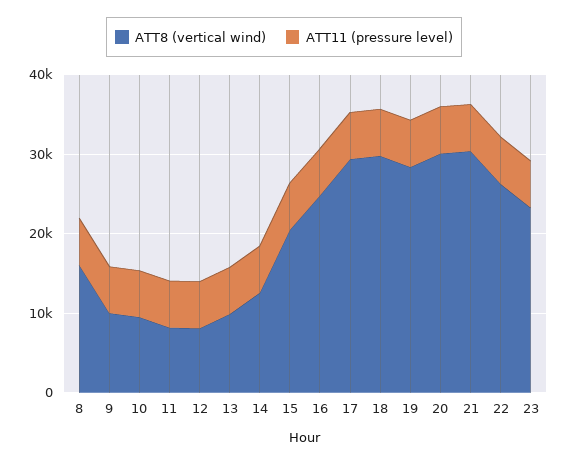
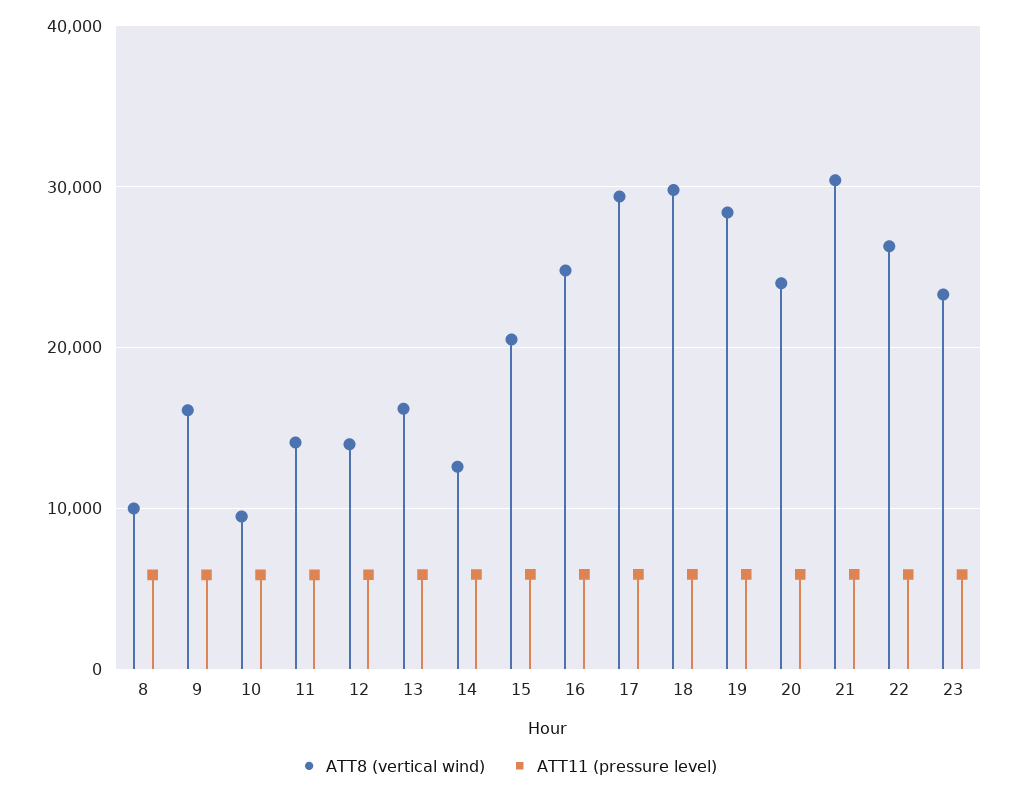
  {
    "ATT8 (vertical wind)": {
-     "8": 16000,
+     "8": 10000,
-     "9": 10000,
+     "9": 16000,
      "10": 10000,
-     "11": 8000,
+     "11": 14000,
-     "12": 8000,
+     "12": 14000,
-     "13": 10000,
+     "13": 16000,
      "14": 13000,
      "15": 21000,
      "16": 25000,
      "17": 29000,
      "18": 30000,
      "19": 28000,
-     "20": 30000,
+     "20": 24000,
      "21": 30000,
      "22": 26000,
      "23": 23000
    },
    "ATT11 (pressure level)": {
      "8": 6000,
      "9": 6000,
      "10": 6000,
      "11": 6000,
      "12": 6000,
      "13": 6000,
      "14": 6000,
      "15": 6000,
      "16": 6000,
      "17": 6000,
      "18": 6000,
      "19": 6000,
      "20": 6000,
      "21": 6000,
      "22": 6000,
      "23": 6000
    }
  }

